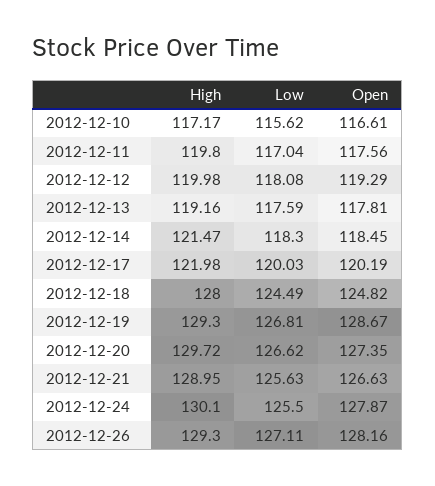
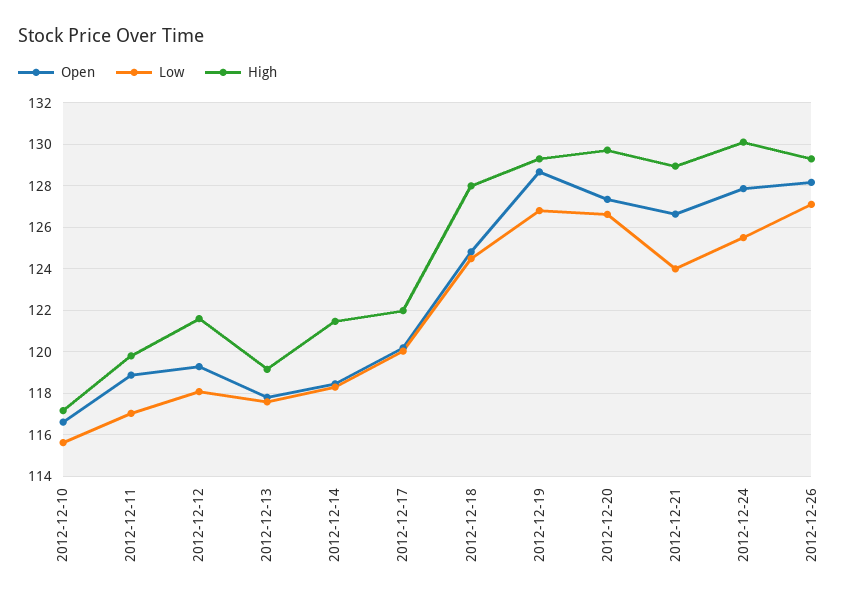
  {
    "High": {
      "2012-12-10": 117.17,
      "2012-12-11": 119.8,
-     "2012-12-12": 119.98,
+     "2012-12-12": 121.5,
      "2012-12-13": 119.16,
      "2012-12-14": 121.47,
      "2012-12-17": 121.98,
      "2012-12-18": 128,
      "2012-12-19": 129.3,
      "2012-12-20": 129.72,
      "2012-12-21": 128.95,
      "2012-12-24": 130.1,
      "2012-12-26": 129.3
    },
    "Low": {
      "2012-12-10": 115.62,
      "2012-12-11": 117.04,
      "2012-12-12": 118.08,
      "2012-12-13": 117.59,
      "2012-12-14": 118.3,
      "2012-12-17": 120.03,
      "2012-12-18": 124.49,
      "2012-12-19": 126.81,
      "2012-12-20": 126.62,
-     "2012-12-21": 125.63,
+     "2012-12-21": 124,
      "2012-12-24": 125.5,
      "2012-12-26": 127.11
    },
    "Open": {
      "2012-12-10": 116.61,
-     "2012-12-11": 117.56,
+     "2012-12-11": 119,
      "2012-12-12": 119.29,
      "2012-12-13": 117.81,
      "2012-12-14": 118.45,
      "2012-12-17": 120.19,
      "2012-12-18": 124.82,
      "2012-12-19": 128.67,
      "2012-12-20": 127.35,
      "2012-12-21": 126.63,
      "2012-12-24": 127.87,
      "2012-12-26": 128.16
    }
  }

